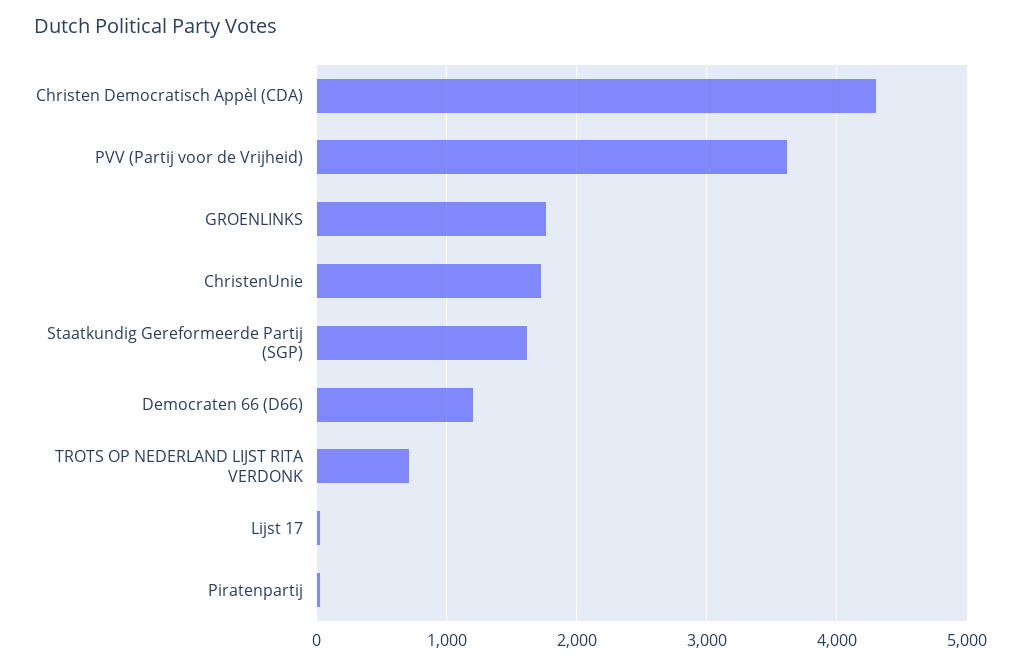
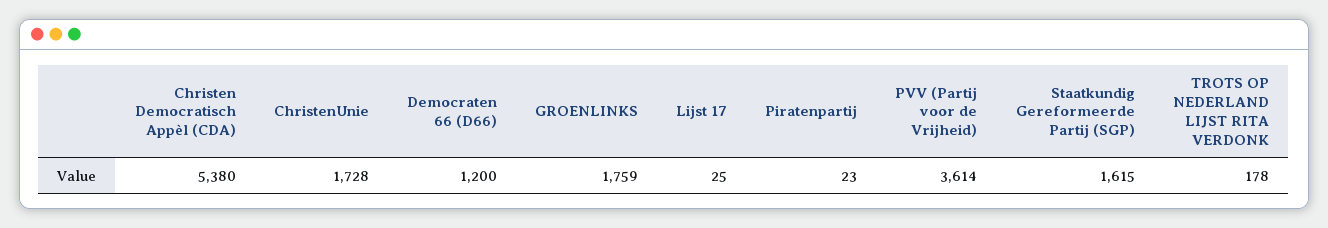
  {
-   "Christen Democratisch Appèl (CDA)": 4300,
+   "Christen Democratisch Appèl (CDA)": 5380,
    "PVV (Partij voor de Vrijheid)": 3614,
    "GROENLINKS": 1759,
    "ChristenUnie": 1728,
    "Staatkundig Gereformeerde Partij (SGP)": 1615,
    "Democraten 66 (D66)": 1200,
-   "TROTS OP NEDERLAND LIJST RITA VERDONK": 700,
+   "TROTS OP NEDERLAND LIJST RITA VERDONK": 178,
    "Lijst 17": 25,
    "Piratenpartij": 23
  }

